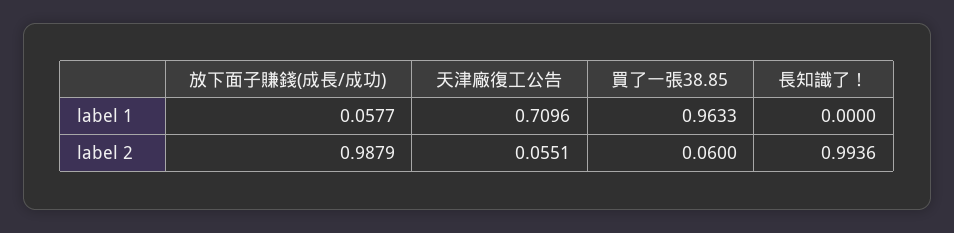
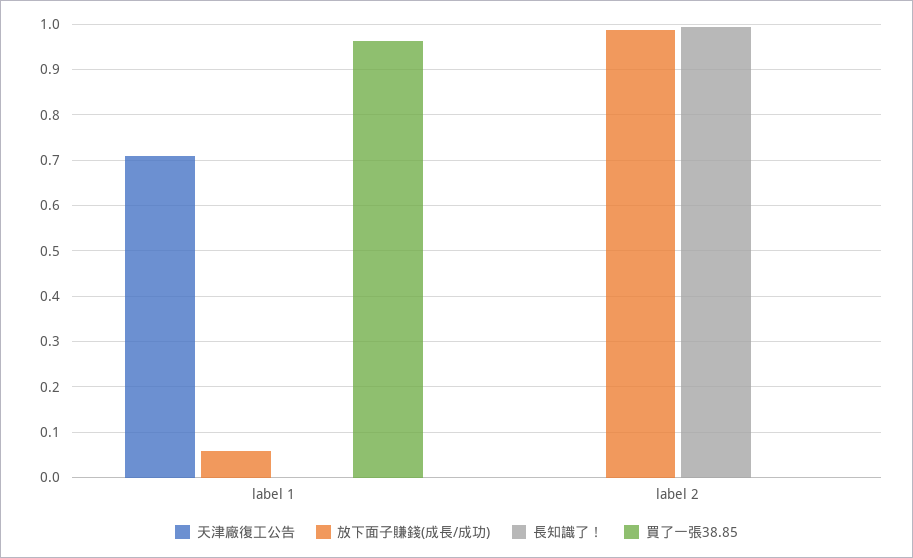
  {
    "放下面子賺錢(成長/成功)": {
      "label 1": 0.0577,
      "label 2": 0.9879
    },
    "天津廠復工公告": {
      "label 1": 0.7096,
-     "label 2": 0.0551
+     "label 2": 0
    },
    "買了一張38.85": {
      "label 1": 0.9633,
-     "label 2": 0.06
+     "label 2": 0
    },
    "長知識了！": {
      "label 1": 0,
      "label 2": 0.9936
    }
  }

